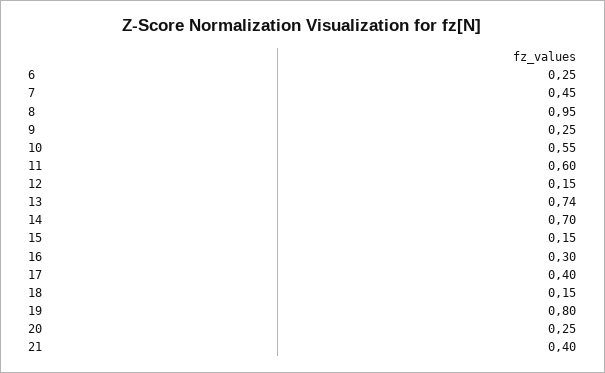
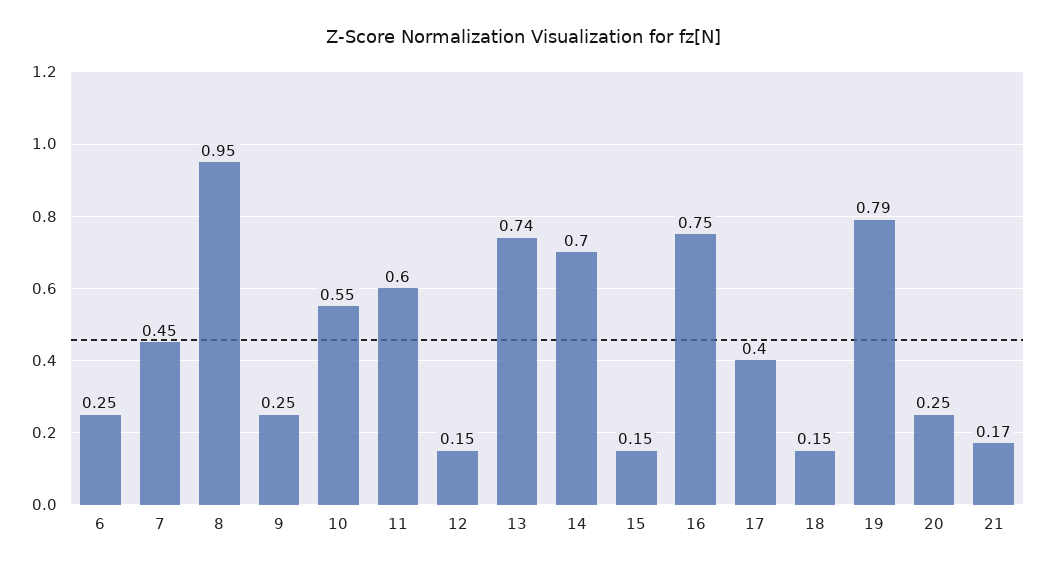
  {
    "6": 0.25,
    "7": 0.45,
    "8": 0.95,
    "9": 0.25,
    "10": 0.55,
    "11": 0.6,
    "12": 0.15,
    "13": 0.74,
    "14": 0.7,
    "15": 0.15,
-   "16": 0.3,
+   "16": 0.75,
    "17": 0.4,
    "18": 0.15,
-   "19": 0.8,
+   "19": 0.79,
    "20": 0.25,
-   "21": 0.4
+   "21": 0.17
  }

